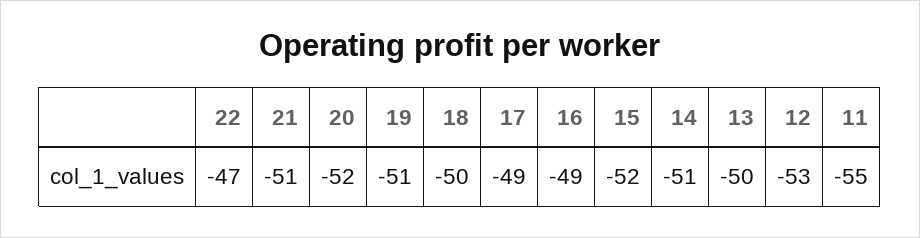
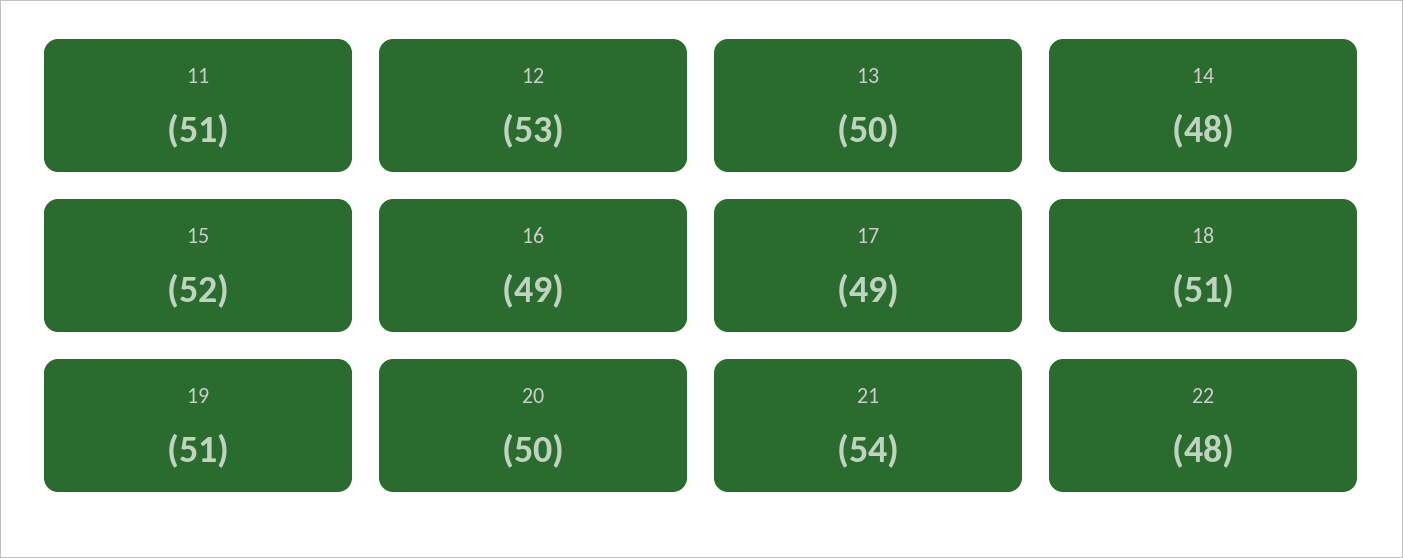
  {
-   "22": -47,
+   "22": -48,
-   "21": -51,
+   "21": -54,
-   "20": -52,
+   "20": -50,
    "19": -51,
-   "18": -50,
+   "18": -51,
    "17": -49,
    "16": -49,
    "15": -52,
-   "14": -51,
+   "14": -48,
    "13": -50,
    "12": -53,
-   "11": -55
+   "11": -51
  }

